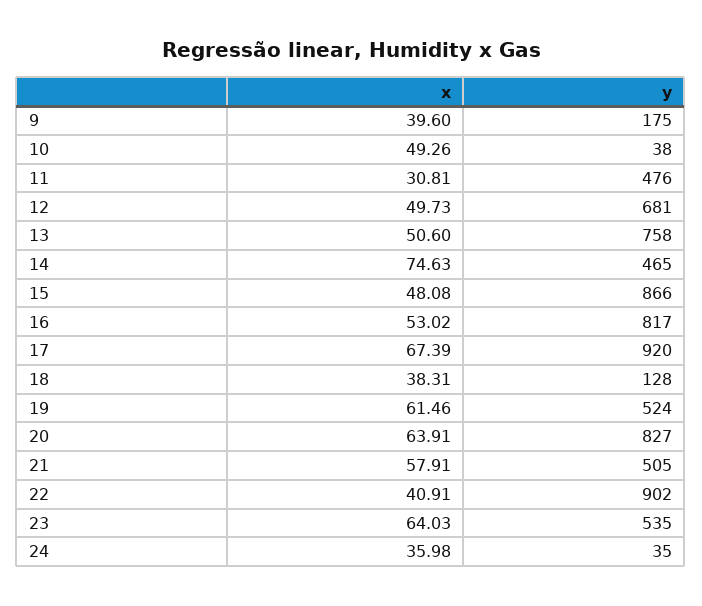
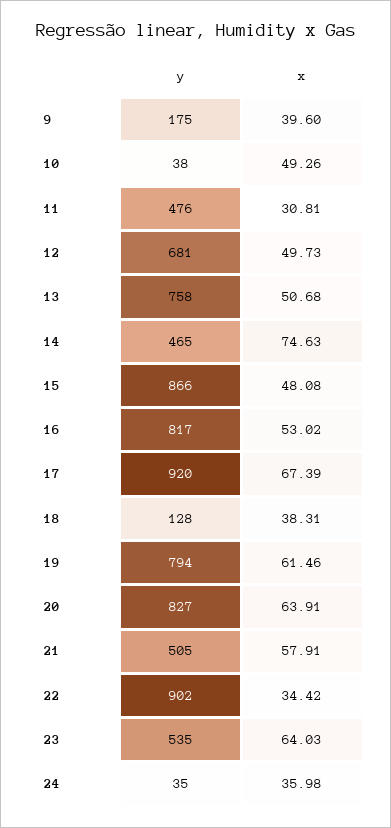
  {
    "x": {
      "9": 39.6,
      "10": 49.26,
      "11": 30.81,
      "12": 49.73,
-     "13": 50.6,
+     "13": 50.68,
      "14": 74.63,
      "15": 48.08,
      "16": 53.02,
      "17": 67.39,
      "18": 38.31,
      "19": 61.46,
      "20": 63.91,
      "21": 57.91,
-     "22": 40.91,
+     "22": 34.42,
      "23": 64.03,
      "24": 35.98
    },
    "y": {
      "9": 175,
      "10": 38,
      "11": 476,
      "12": 681,
      "13": 758,
      "14": 465,
      "15": 866,
      "16": 817,
      "17": 920,
      "18": 128,
-     "19": 524,
+     "19": 794,
      "20": 827,
      "21": 505,
      "22": 902,
      "23": 535,
      "24": 35
    }
  }

